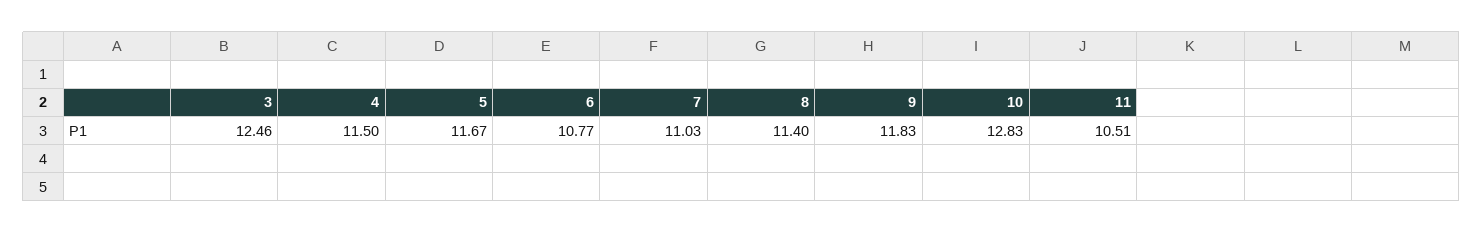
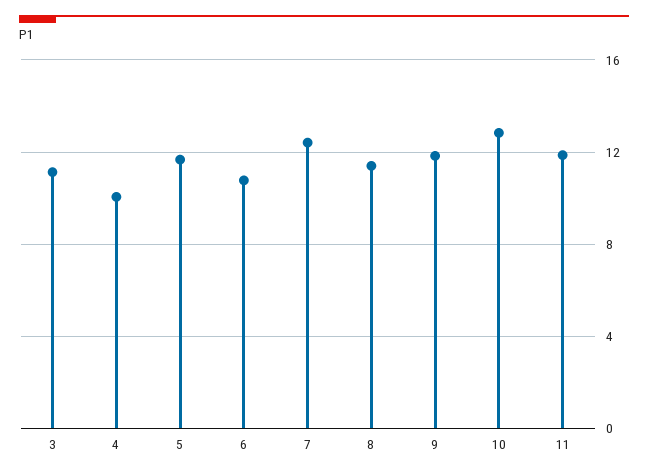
  {
-   "3": 12.46,
+   "3": 11,
-   "4": 11.5,
+   "4": 10,
    "5": 11.67,
    "6": 10.77,
-   "7": 11.03,
+   "7": 12.5,
    "8": 11.4,
    "9": 11.83,
    "10": 12.83,
-   "11": 10.51
+   "11": 12
  }

